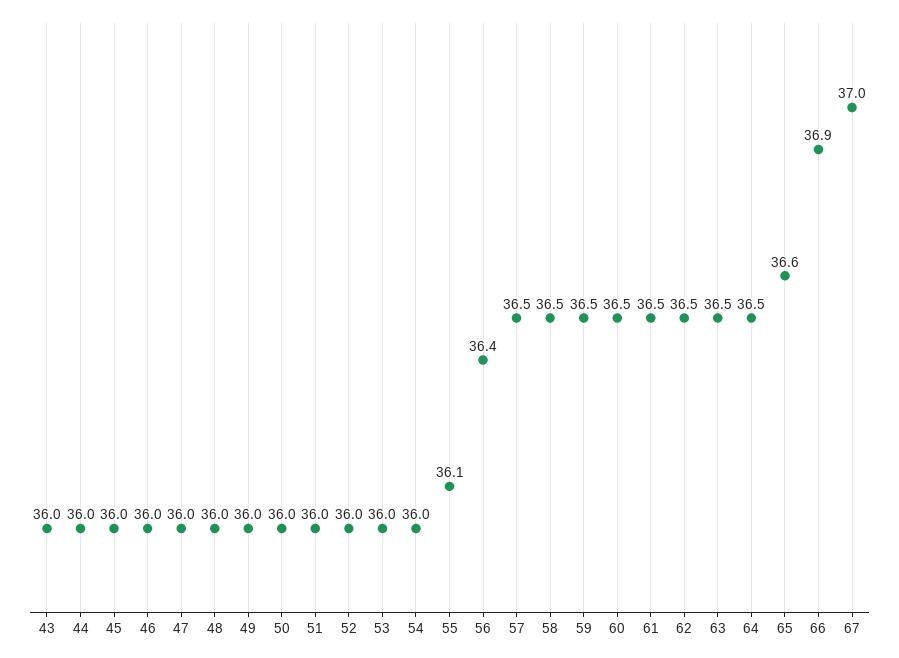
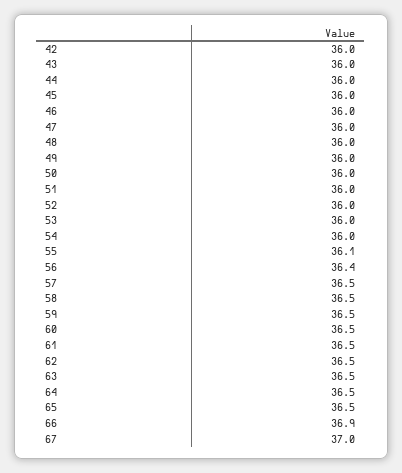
  {
    "43": 36,
    "44": 36,
    "45": 36,
    "46": 36,
    "47": 36,
    "48": 36,
    "49": 36,
    "50": 36,
    "51": 36,
    "52": 36,
    "53": 36,
    "54": 36,
    "55": 36.1,
    "56": 36.4,
    "57": 36.5,
    "58": 36.5,
    "59": 36.5,
    "60": 36.5,
    "61": 36.5,
    "62": 36.5,
    "63": 36.5,
    "64": 36.5,
-   "65": 36.6,
+   "65": 36.5,
    "66": 36.9,
-   "67": 37
+   "67": 37,
+   "42": 36
  }

